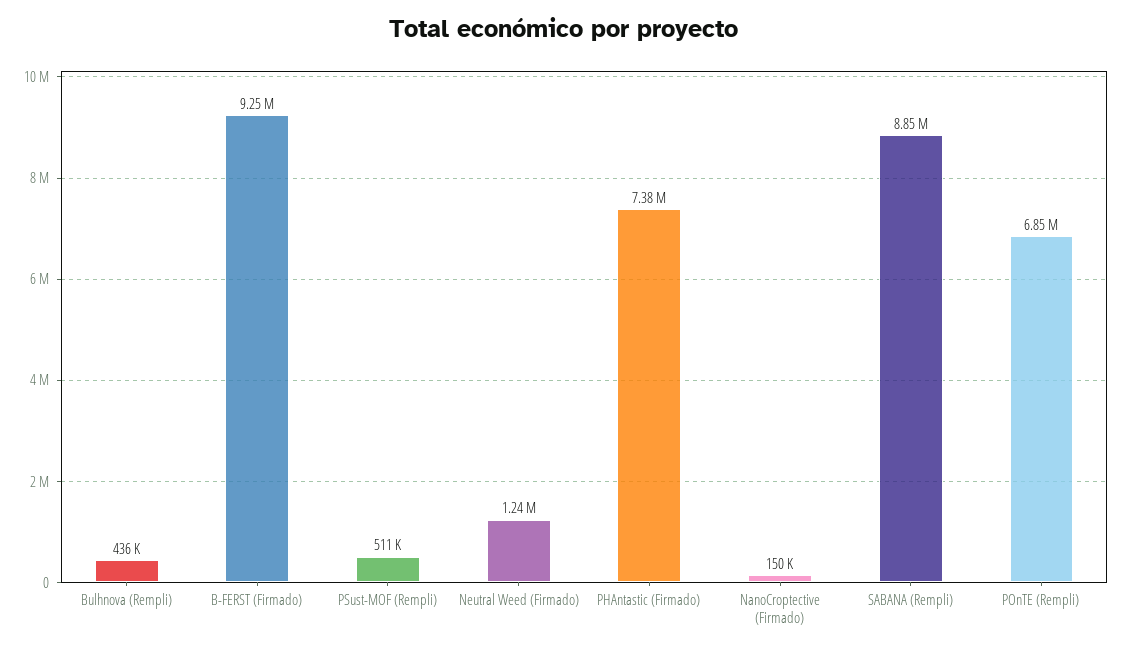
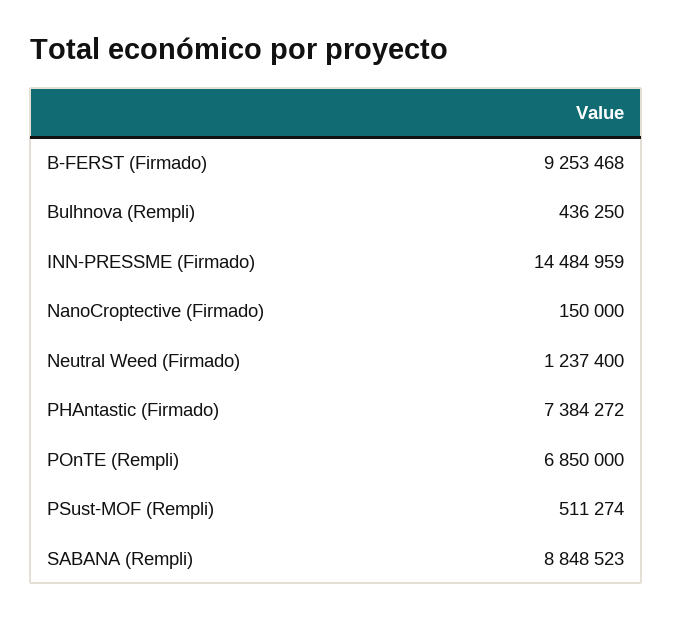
  {
    "Bulhnova (Rempli)": 436250,
    "B-FERST (Firmado)": 9253468,
    "PSust-MOF (Rempli)": 511274,
    "Neutral Weed (Firmado)": 1237400,
    "PHAntastic (Firmado)": 7384272,
    "NanoCroptective (Firmado)": 150000,
    "SABANA (Rempli)": 8848523,
-   "POnTE (Rempli)": 6850000
+   "POnTE (Rempli)": 6850000,
+   "INN-PRESSME (Firmado)": 14484959
  }

